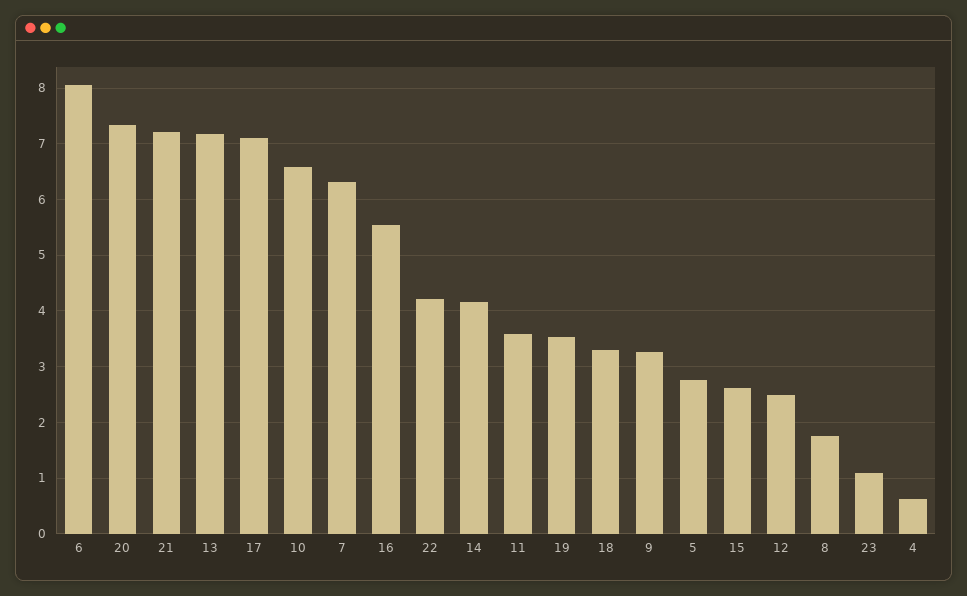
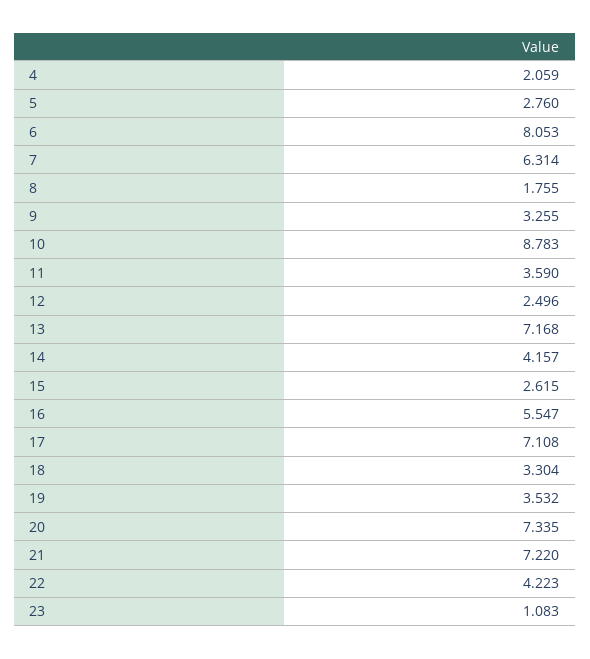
  {
    "6": 8.053,
    "20": 7.335,
    "21": 7.22,
    "13": 7.168,
    "17": 7.108,
-   "10": 6.6,
+   "10": 8.783,
    "7": 6.314,
    "16": 5.547,
    "22": 4.223,
    "14": 4.157,
    "11": 3.59,
    "19": 3.532,
    "18": 3.304,
    "9": 3.255,
    "5": 2.76,
    "15": 2.615,
    "12": 2.496,
    "8": 1.755,
    "23": 1.083,
-   "4": 0.6
+   "4": 2.059
  }

